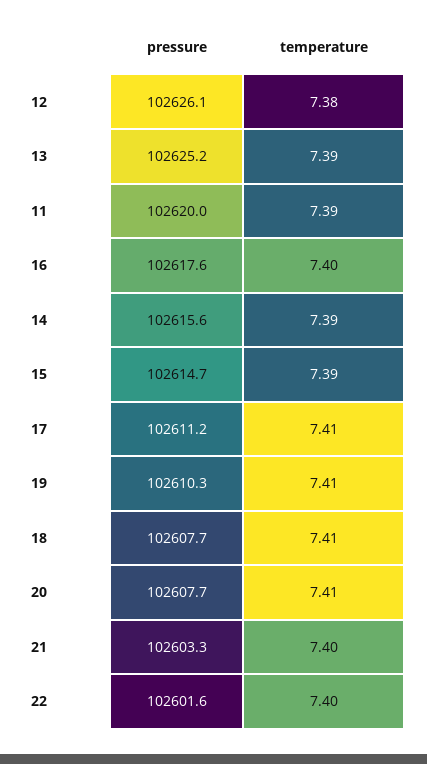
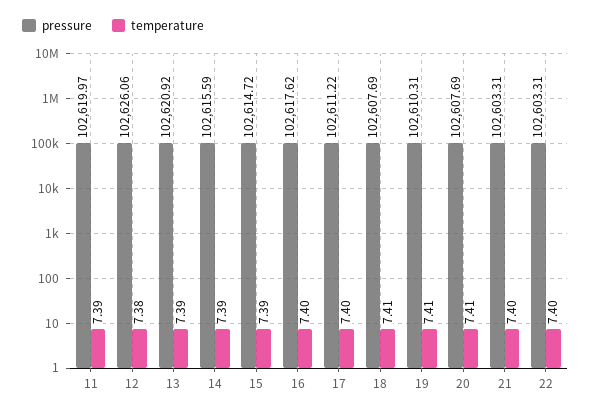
  {
    "pressure": {
      "12": 102626.06,
-     "13": 102625.2,
+     "13": 102620.92,
      "11": 102619.97,
      "16": 102617.62,
      "14": 102615.59,
      "15": 102614.72,
      "17": 102611.22,
      "19": 102610.31,
      "18": 102607.69,
      "20": 102607.69,
      "21": 102603.31,
-     "22": 102601.6
+     "22": 102603.31
    },
    "temperature": {
      "12": 7.38,
      "13": 7.39,
      "11": 7.39,
      "16": 7.4,
      "14": 7.39,
      "15": 7.39,
-     "17": 7.41,
+     "17": 7.4,
      "19": 7.41,
      "18": 7.41,
      "20": 7.41,
      "21": 7.4,
      "22": 7.4
    }
  }

